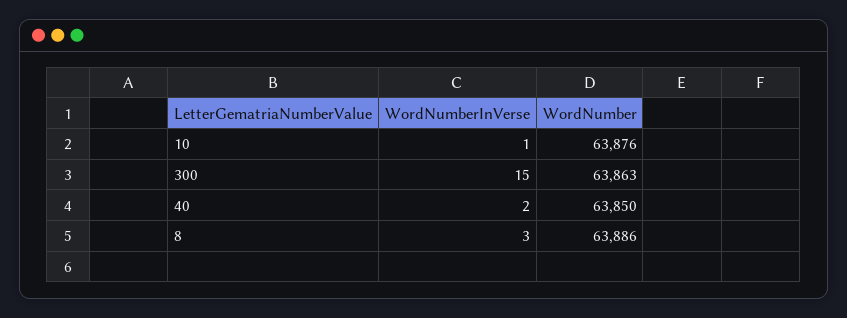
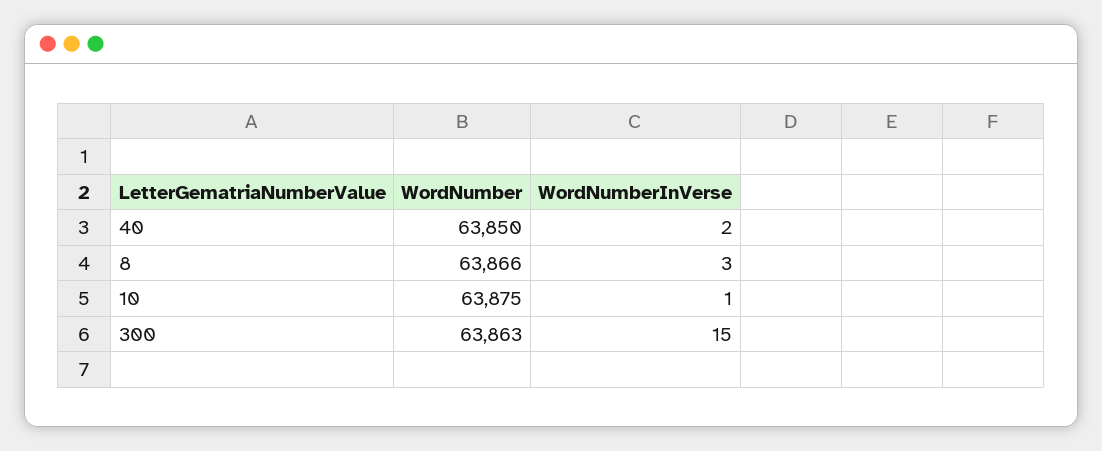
  {
    "WordNumberInVerse": {
      "10": 1,
      "300": 15,
      "40": 2,
      "8": 3
    },
    "WordNumber": {
-     "10": 63876,
+     "10": 63875,
      "300": 63863,
      "40": 63850,
-     "8": 63886
+     "8": 63866
    }
  }

